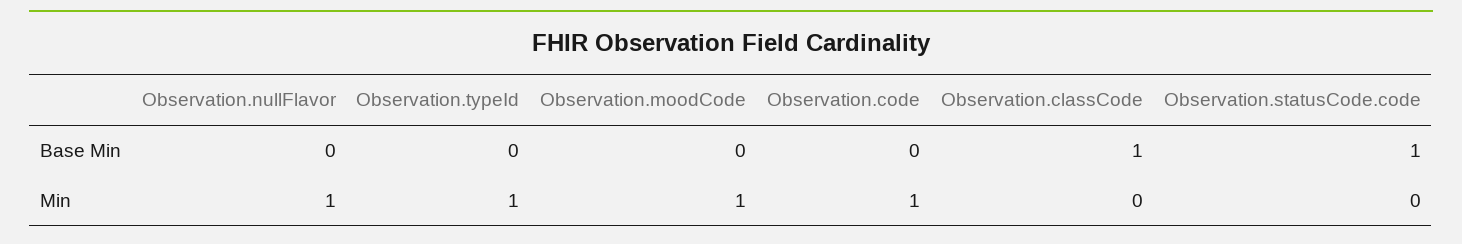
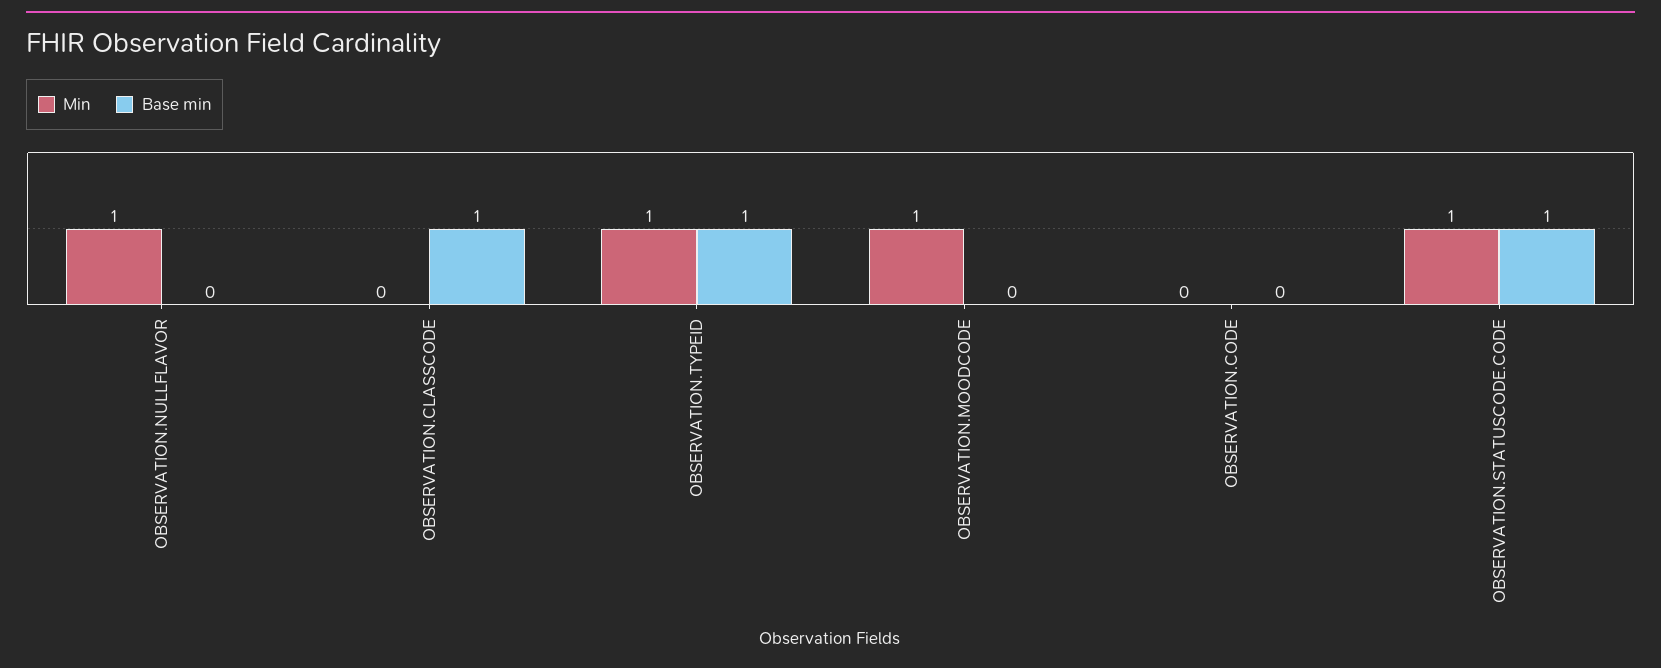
  {
    "Base Min": {
      "Observation.nullFlavor": 0,
-     "Observation.typeId": 0,
+     "Observation.typeId": 1,
      "Observation.moodCode": 0,
      "Observation.code": 0,
      "Observation.classCode": 1,
      "Observation.statusCode.code": 1
    },
    "Min": {
      "Observation.nullFlavor": 1,
      "Observation.typeId": 1,
      "Observation.moodCode": 1,
-     "Observation.code": 1,
+     "Observation.code": 0,
      "Observation.classCode": 0,
-     "Observation.statusCode.code": 0
+     "Observation.statusCode.code": 1
    }
  }

